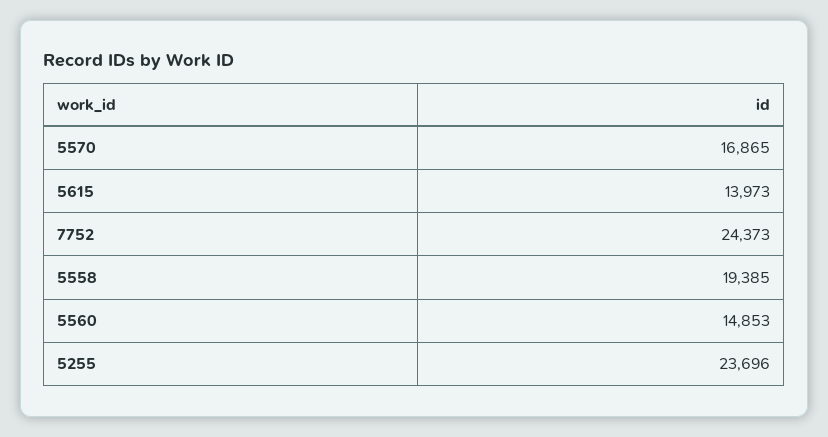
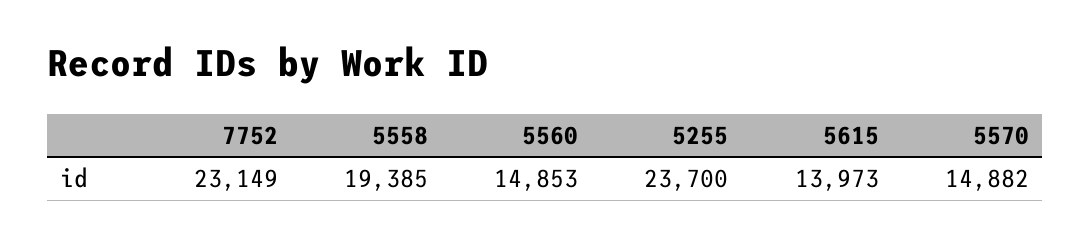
  {
-   "5570": 16865,
+   "5570": 14882,
    "5615": 13973,
-   "7752": 24373,
+   "7752": 23149,
    "5558": 19385,
    "5560": 14853,
-   "5255": 23696
+   "5255": 23700
  }

